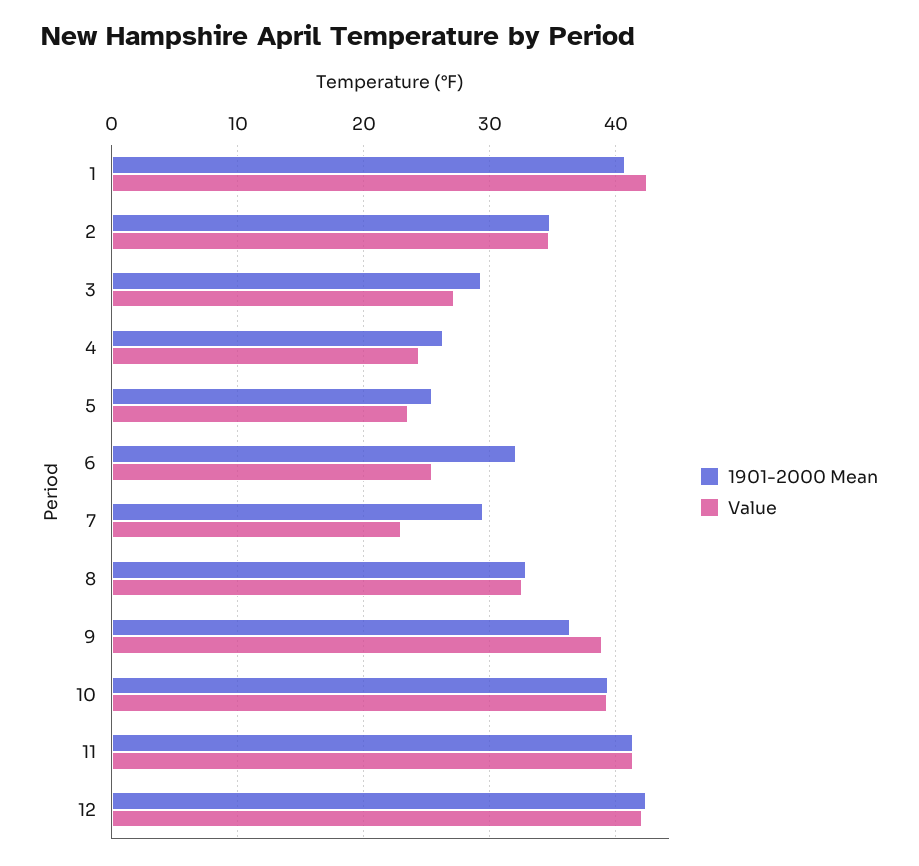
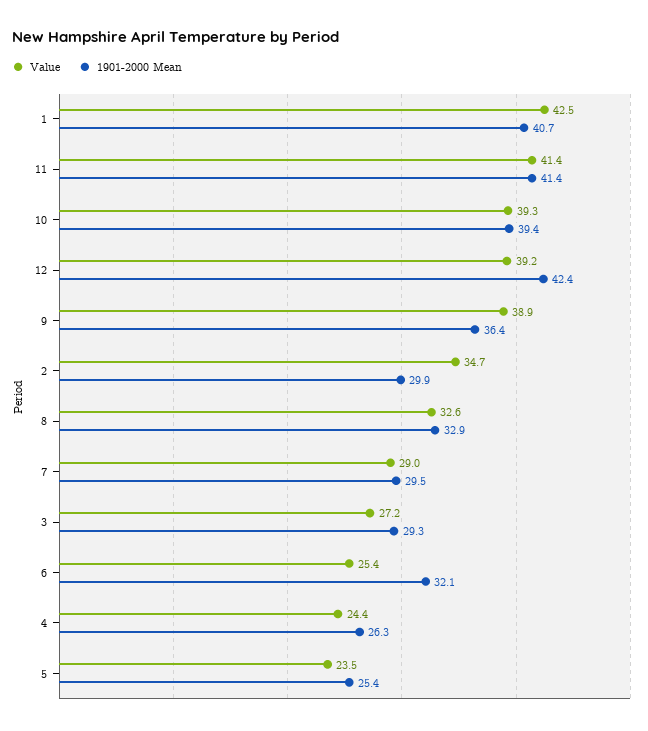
  {
    "1901-2000 Mean": {
      "1": 40.7,
-     "2": 35,
+     "2": 29.9,
      "3": 29.3,
      "4": 26.3,
      "5": 25.4,
      "6": 32.1,
      "7": 29.5,
      "8": 32.9,
      "9": 36.4,
      "10": 39.4,
      "11": 41.4,
      "12": 42.4
    },
    "Value": {
      "1": 42.5,
      "2": 34.7,
      "3": 27.2,
      "4": 24.4,
      "5": 23.5,
      "6": 25.4,
-     "7": 23,
+     "7": 29,
      "8": 32.6,
      "9": 38.9,
      "10": 39.3,
      "11": 41.4,
-     "12": 42
+     "12": 39.2
    }
  }

